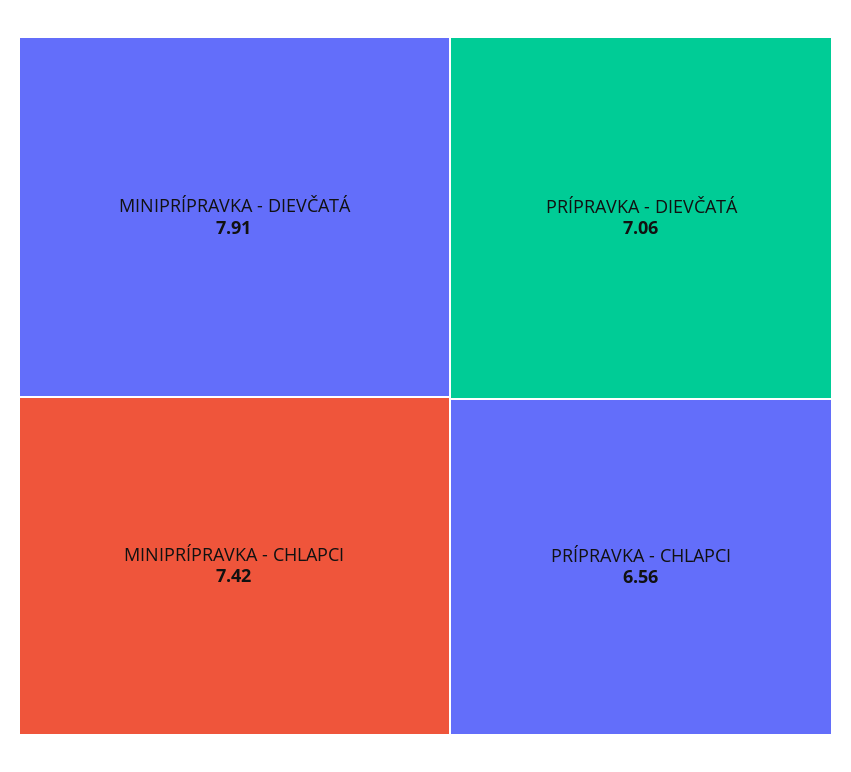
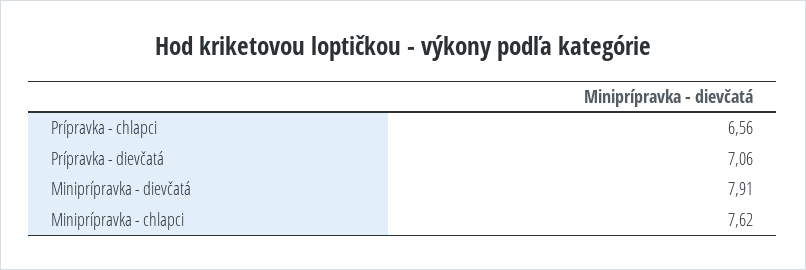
  {
    "MINIPRÍPRAVKA - DIEVČATÁ": 7.91,
-   "MINIPRÍPRAVKA - CHLAPCI": 7.42,
+   "MINIPRÍPRAVKA - CHLAPCI": 7.62,
    "PRÍPRAVKA - DIEVČATÁ": 7.06,
    "PRÍPRAVKA - CHLAPCI": 6.56
  }

